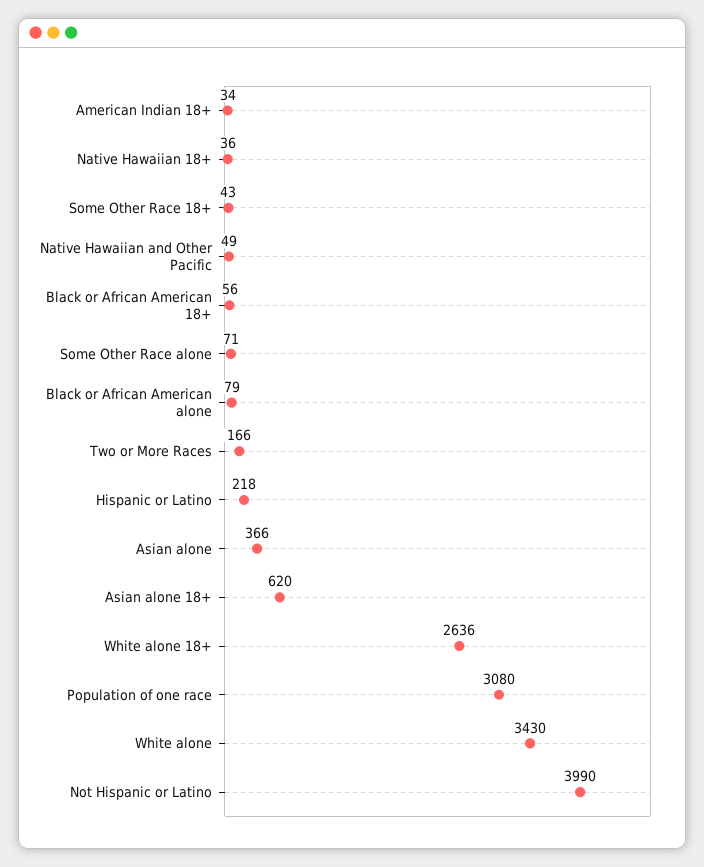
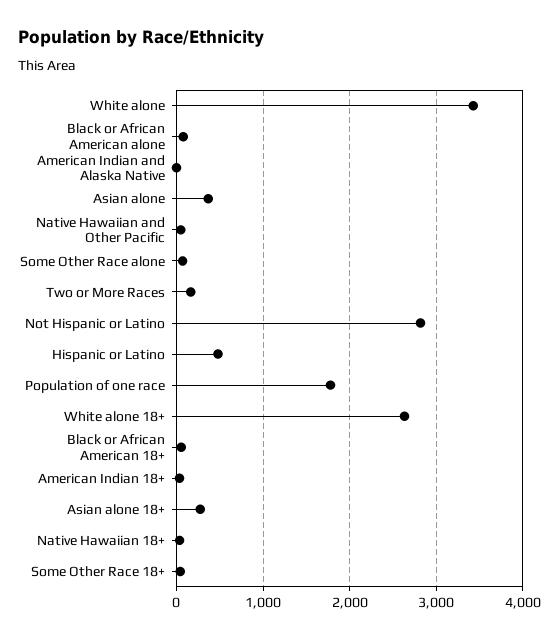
  {
    "American Indian 18+": 34,
    "Native Hawaiian 18+": 36,
    "Some Other Race 18+": 43,
    "Native Hawaiian and Other Pacific": 49,
    "Black or African American 18+": 56,
    "Some Other Race alone": 71,
    "Black or African American alone": 79,
    "Two or More Races": 166,
-   "Hispanic or Latino": 218,
+   "Hispanic or Latino": 500,
    "Asian alone": 366,
-   "Asian alone 18+": 620,
+   "Asian alone 18+": 300,
    "White alone 18+": 2636,
-   "Population of one race": 3080,
+   "Population of one race": 1800,
    "White alone": 3430,
-   "Not Hispanic or Latino": 3990
+   "Not Hispanic or Latino": 2800,
+   "American Indian and Alaska Native": 0
  }

